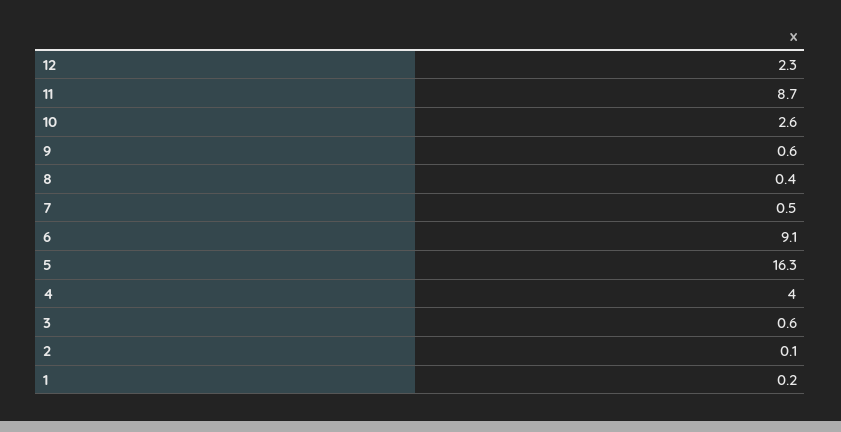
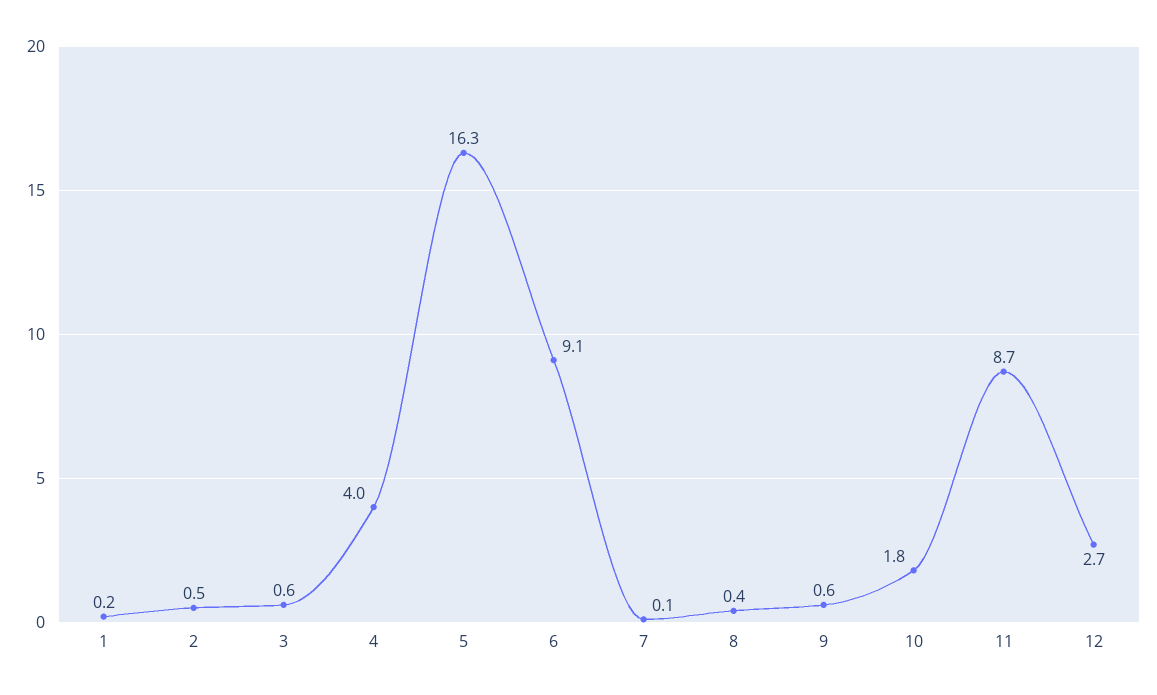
  {
-   "12": 2.3,
+   "12": 2.7,
    "11": 8.7,
-   "10": 2.6,
+   "10": 1.8,
    "9": 0.6,
    "8": 0.4,
-   "7": 0.5,
+   "7": 0.1,
    "6": 9.1,
    "5": 16.3,
    "4": 4,
    "3": 0.6,
-   "2": 0.1,
+   "2": 0.5,
    "1": 0.2
  }

